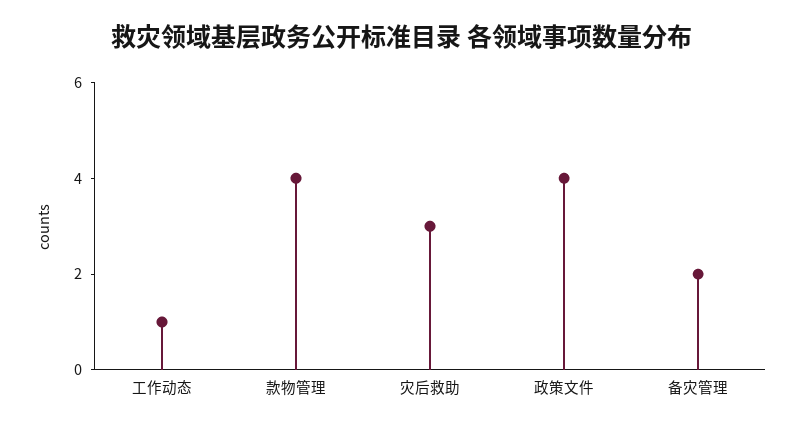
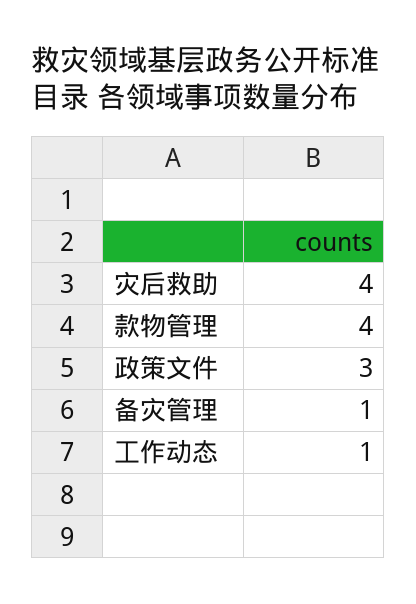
  {
    "工作动态": 1,
    "款物管理": 4,
-   "灾后救助": 3,
+   "灾后救助": 4,
-   "政策文件": 4,
+   "政策文件": 3,
-   "备灾管理": 2
+   "备灾管理": 1
  }

